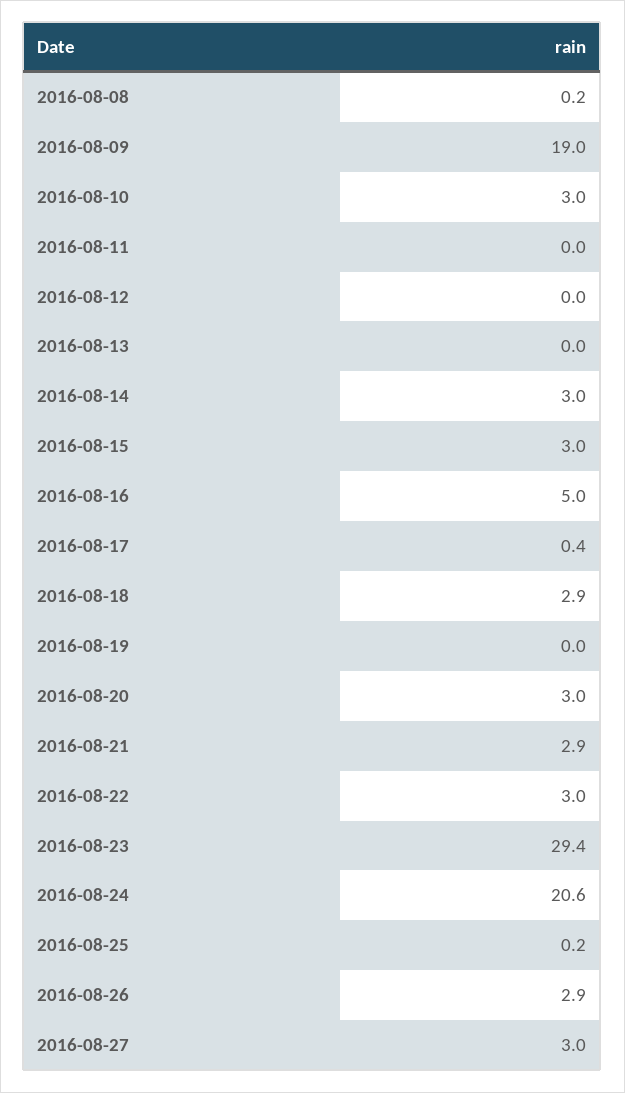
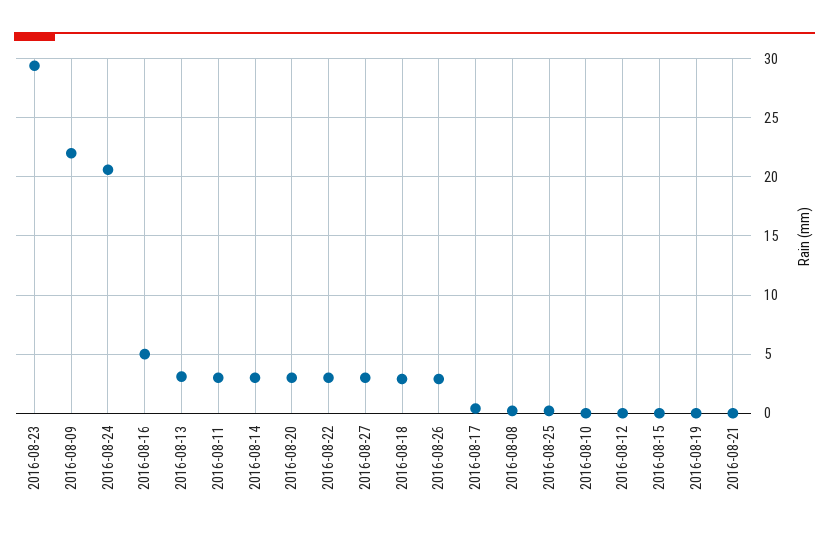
  {
    "2016-08-08": 0.2,
-   "2016-08-09": 19,
+   "2016-08-09": 22,
-   "2016-08-10": 3,
+   "2016-08-10": 0,
-   "2016-08-11": 0,
+   "2016-08-11": 3,
    "2016-08-12": 0,
-   "2016-08-13": 0,
+   "2016-08-13": 3,
    "2016-08-14": 3,
-   "2016-08-15": 3,
+   "2016-08-15": 0,
    "2016-08-16": 5,
    "2016-08-17": 0.4,
    "2016-08-18": 2.9,
    "2016-08-19": 0,
    "2016-08-20": 3,
-   "2016-08-21": 2.9,
+   "2016-08-21": 0,
    "2016-08-22": 3,
    "2016-08-23": 29.4,
    "2016-08-24": 20.6,
    "2016-08-25": 0.2,
    "2016-08-26": 2.9,
    "2016-08-27": 3
  }

